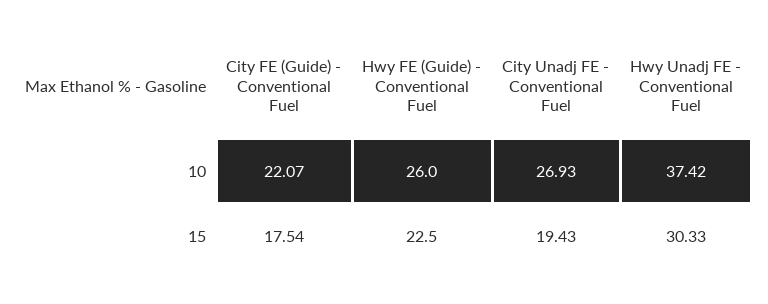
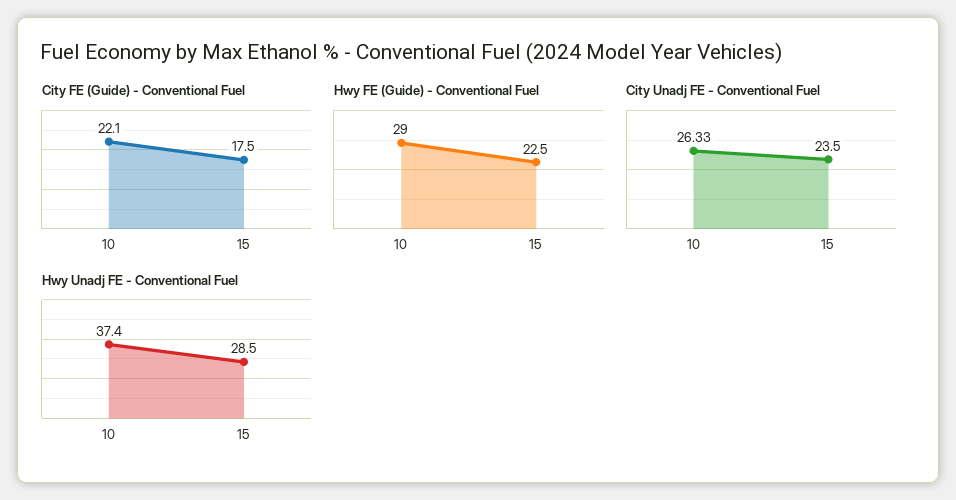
  {
    "City FE (Guide) - Conventional Fuel": {
      "10": 22.07,
      "15": 17.54
    },
    "Hwy FE (Guide) - Conventional Fuel": {
-     "10": 26,
+     "10": 29,
      "15": 22.5
    },
    "City Unadj FE - Conventional Fuel": {
-     "10": 26.93,
+     "10": 26.33,
-     "15": 19.43
+     "15": 23.5
    },
    "Hwy Unadj FE - Conventional Fuel": {
      "10": 37.42,
-     "15": 30.33
+     "15": 28.5
    }
  }

